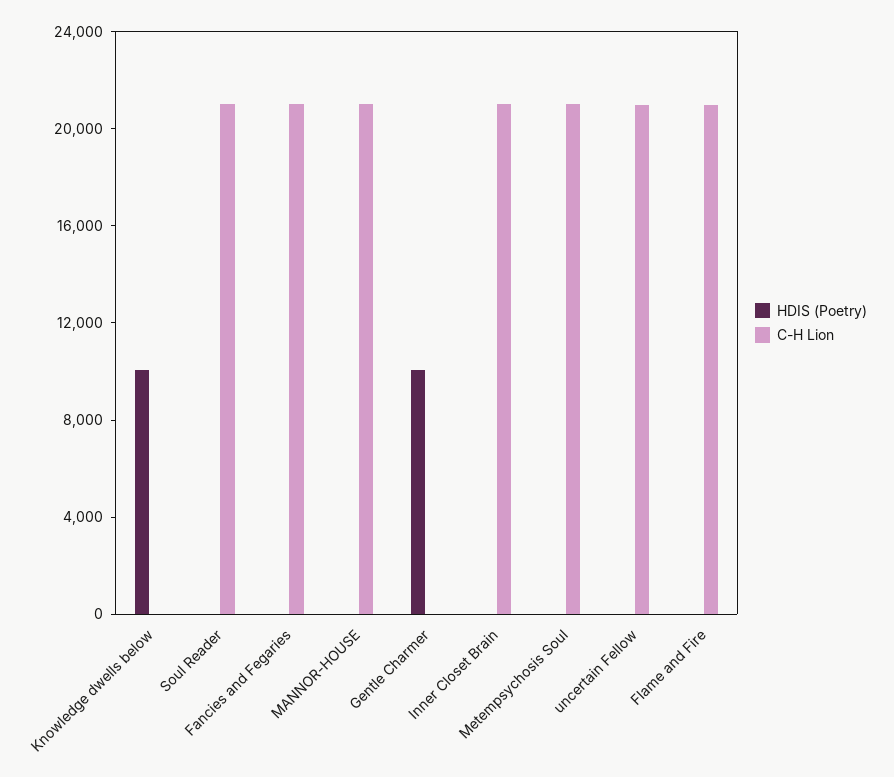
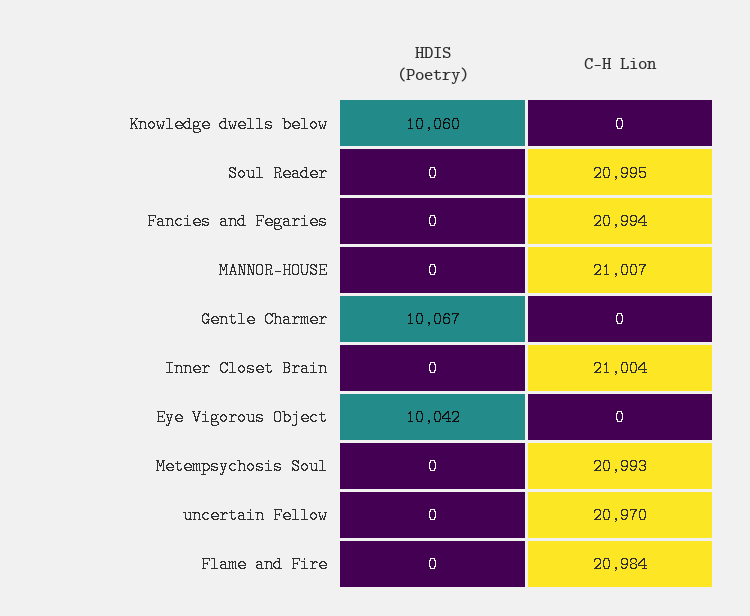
  {
    "HDIS (Poetry)": {
      "Knowledge dwells below": 10060,
      "Soul Reader": 0,
      "Fancies and Fegaries": 0,
      "MANNOR-HOUSE": 0,
      "Gentle Charmer": 10067,
      "Inner Closet Brain": 0,
      "Metempsychosis Soul": 0,
      "uncertain Fellow": 0,
-     "Flame and Fire": 0
+     "Flame and Fire": 0,
+     "Eye Vigorous Object": 10042
    },
    "C-H Lion": {
      "Knowledge dwells below": 0,
      "Soul Reader": 20995,
      "Fancies and Fegaries": 20994,
      "MANNOR-HOUSE": 21007,
      "Gentle Charmer": 0,
      "Inner Closet Brain": 21004,
      "Metempsychosis Soul": 20993,
      "uncertain Fellow": 20970,
-     "Flame and Fire": 20984
+     "Flame and Fire": 20984,
+     "Eye Vigorous Object": 0
    }
  }

